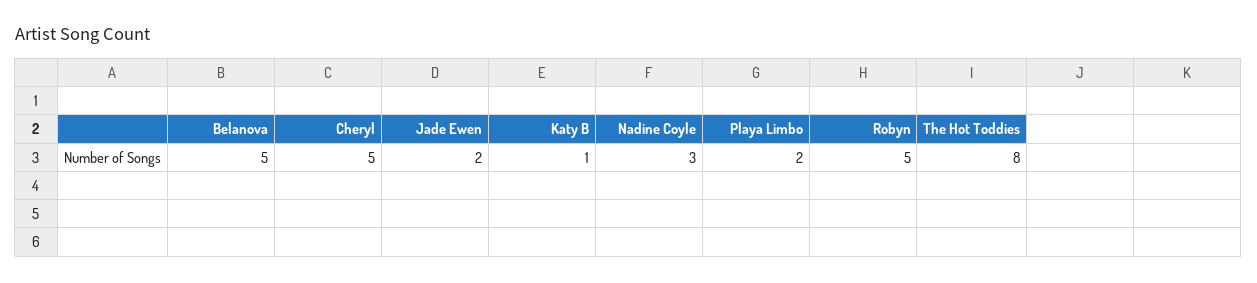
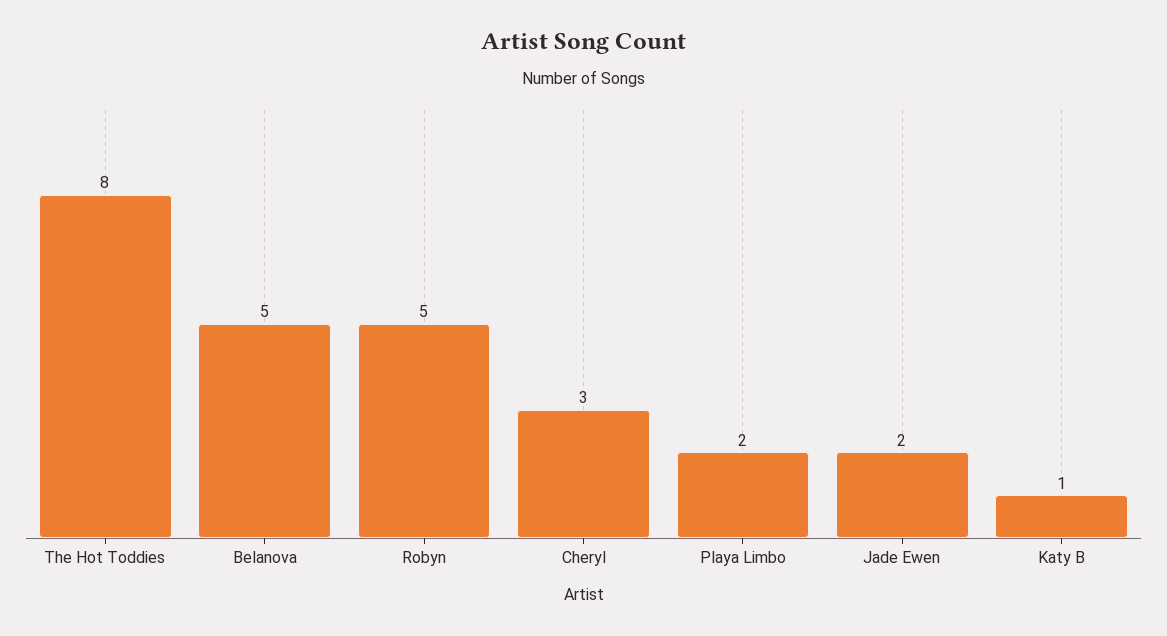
  {
    "Belanova": 5,
-   "Cheryl": 5,
+   "Cheryl": 3,
    "Jade Ewen": 2,
    "Katy B": 1,
-   "Nadine Coyle": 3,
    "Playa Limbo": 2,
    "Robyn": 5,
    "The Hot Toddies": 8
  }

